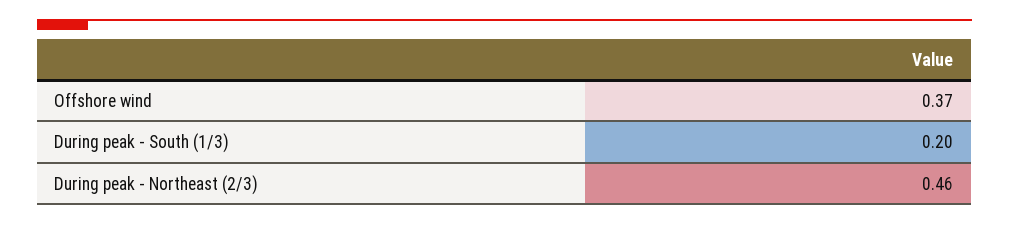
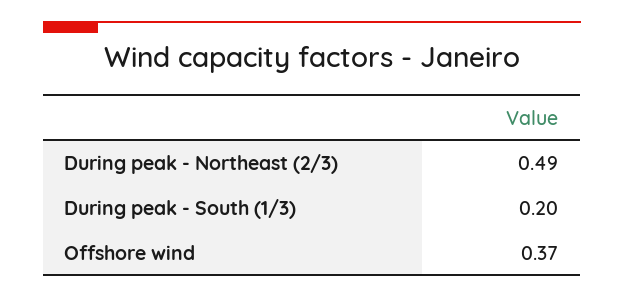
  {
    "Offshore wind": 0.37,
    "During peak - South (1/3)": 0.2,
-   "During peak - Northeast (2/3)": 0.46
+   "During peak - Northeast (2/3)": 0.49
  }

